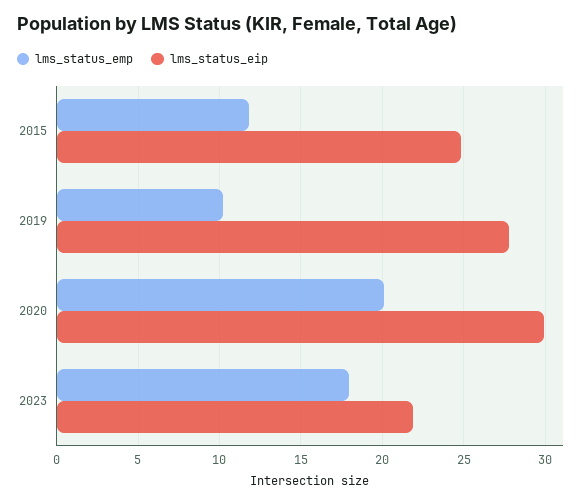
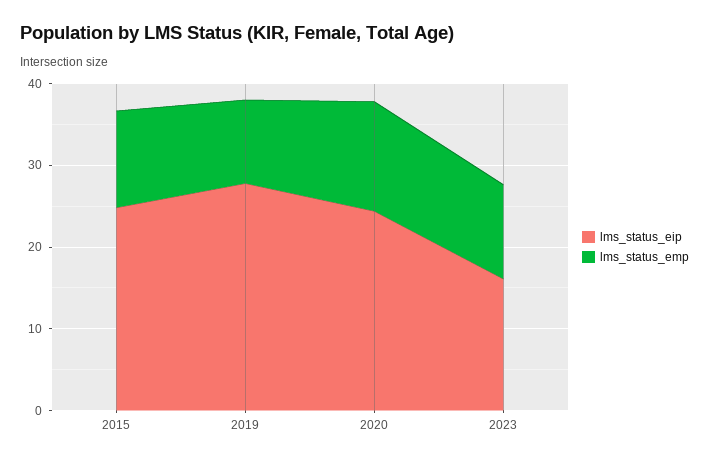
  {
    "lms_status_emp": {
      "2015": 12,
      "2019": 10,
-     "2020": 20,
+     "2020": 14,
-     "2023": 18
+     "2023": 12
    },
    "lms_status_eip": {
      "2015": 25,
      "2019": 28,
-     "2020": 30,
+     "2020": 24,
-     "2023": 22
+     "2023": 16
    }
  }

